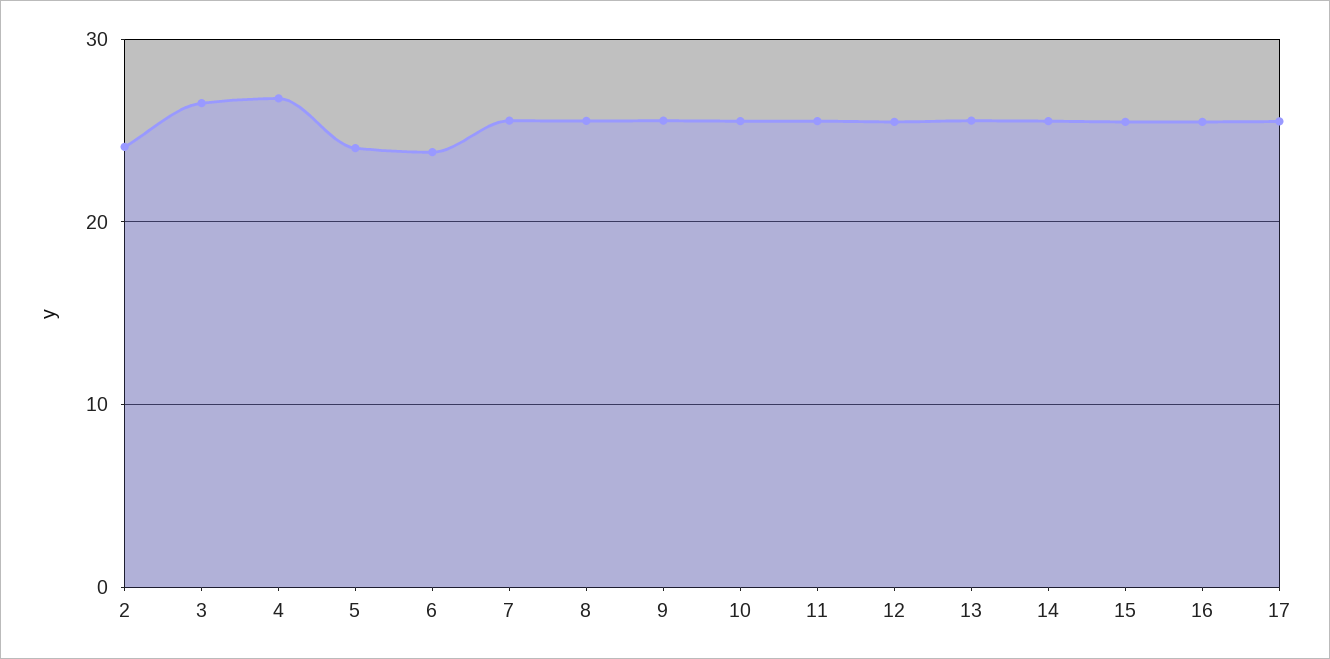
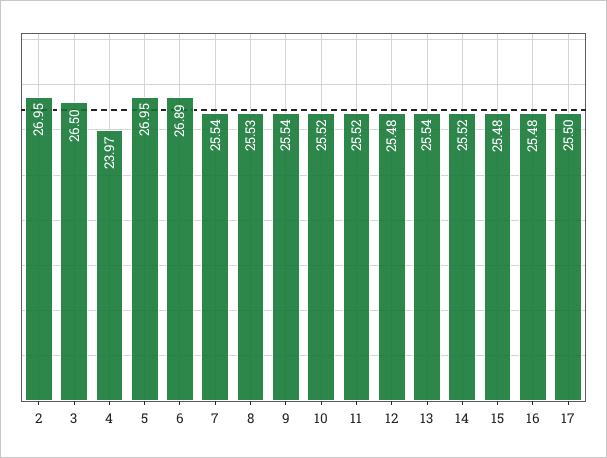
  {
-   "2": 24,
+   "2": 26.95,
    "3": 26.5,
-   "4": 27,
+   "4": 23.97,
-   "5": 24,
+   "5": 26.95,
-   "6": 24,
+   "6": 26.89,
    "7": 25.54,
    "8": 25.53,
    "9": 25.54,
    "10": 25.52,
    "11": 25.52,
    "12": 25.48,
    "13": 25.54,
    "14": 25.52,
    "15": 25.48,
    "16": 25.48,
    "17": 25.5
  }

